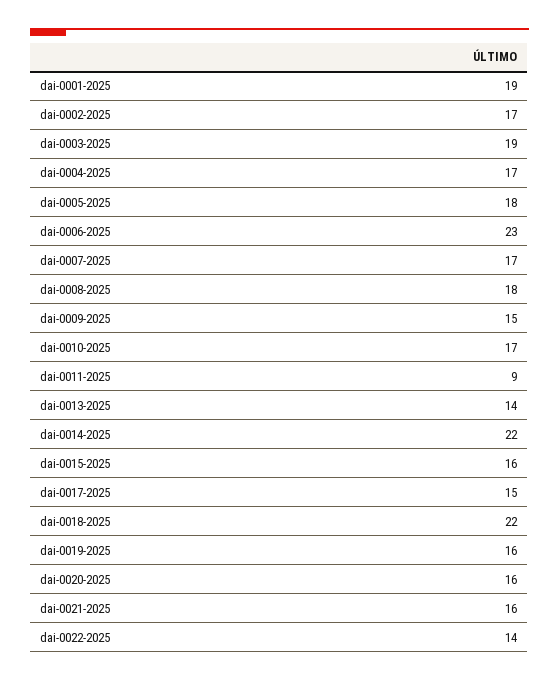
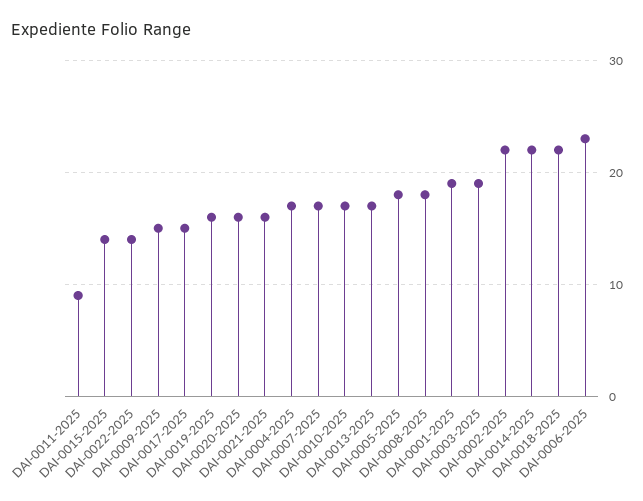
  {
    "dai-0001-2025": 19,
-   "dai-0002-2025": 17,
+   "dai-0002-2025": 22,
    "dai-0003-2025": 19,
    "dai-0004-2025": 17,
    "dai-0005-2025": 18,
    "dai-0006-2025": 23,
    "dai-0007-2025": 17,
    "dai-0008-2025": 18,
    "dai-0009-2025": 15,
    "dai-0010-2025": 17,
    "dai-0011-2025": 9,
-   "dai-0013-2025": 14,
+   "dai-0013-2025": 17,
    "dai-0014-2025": 22,
-   "dai-0015-2025": 16,
+   "dai-0015-2025": 14,
    "dai-0017-2025": 15,
    "dai-0018-2025": 22,
    "dai-0019-2025": 16,
    "dai-0020-2025": 16,
    "dai-0021-2025": 16,
    "dai-0022-2025": 14
  }

